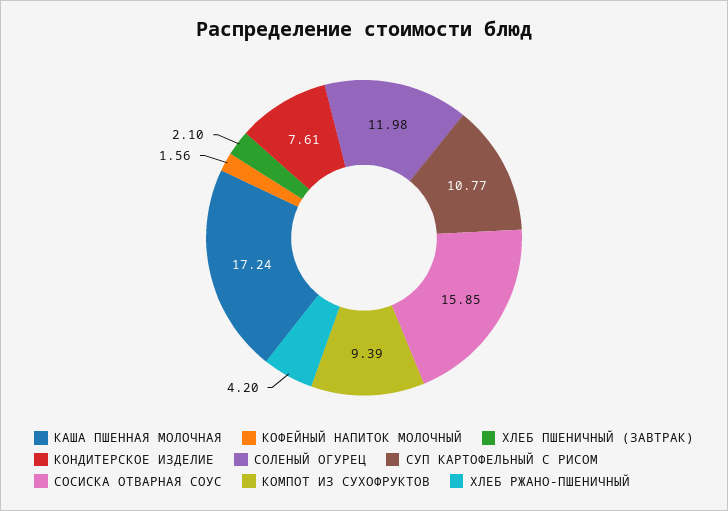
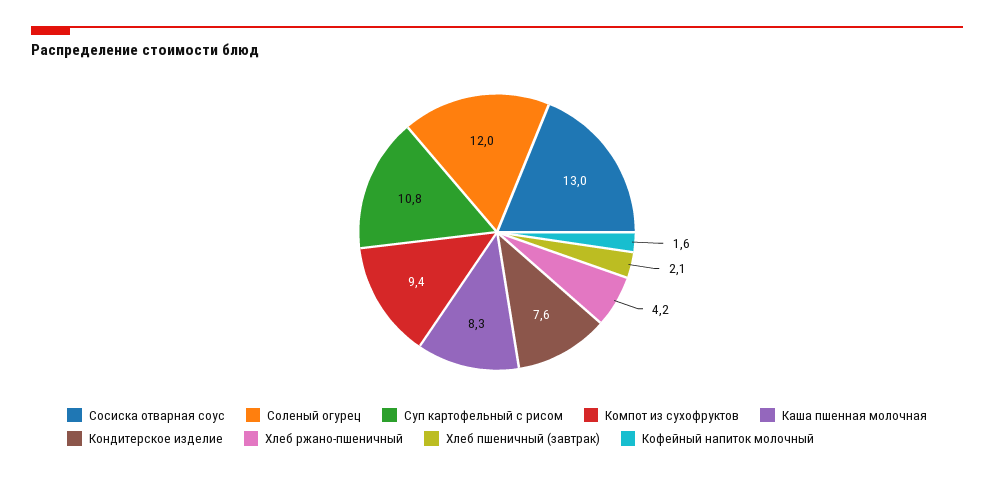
  {
-   "КАША ПШЕННАЯ МОЛОЧНАЯ": 17.24,
+   "КАША ПШЕННАЯ МОЛОЧНАЯ": 8.3,
    "КОФЕЙНЫЙ НАПИТОК МОЛОЧНЫЙ": 1.56,
    "ХЛЕБ ПШЕНИЧНЫЙ (ЗАВТРАК)": 2.1,
    "КОНДИТЕРСКОЕ ИЗДЕЛИЕ": 7.61,
    "СОЛЕНЫЙ ОГУРЕЦ": 11.98,
    "СУП КАРТОФЕЛЬНЫЙ С РИСОМ": 10.77,
-   "СОСИСКА ОТВАРНАЯ СОУС": 15.85,
+   "СОСИСКА ОТВАРНАЯ СОУС": 13,
    "КОМПОТ ИЗ СУХОФРУКТОВ": 9.39,
    "ХЛЕБ РЖАНО-ПШЕНИЧНЫЙ": 4.2
  }

